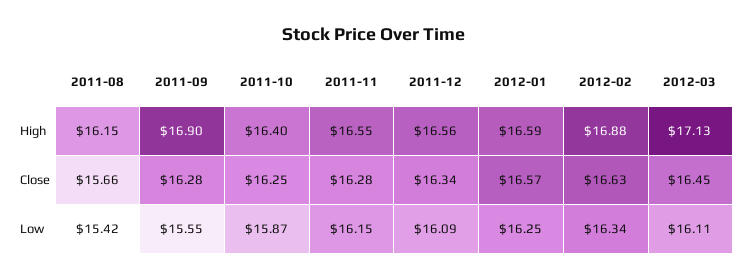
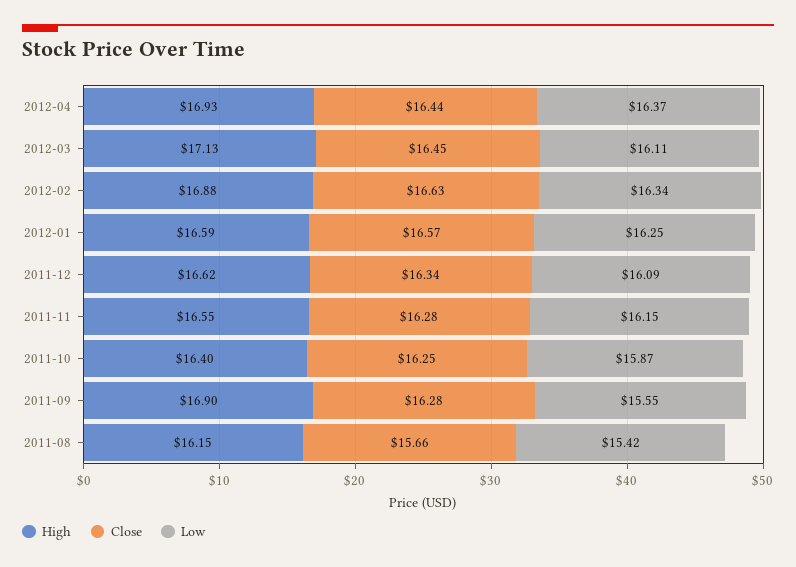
  {
    "High": {
      "2011-08": 16.15,
      "2011-09": 16.9,
      "2011-10": 16.4,
      "2011-11": 16.55,
-     "2011-12": 16.56,
+     "2011-12": 16.62,
      "2012-01": 16.59,
      "2012-02": 16.88,
-     "2012-03": 17.13
+     "2012-03": 17.13,
+     "2012-04": 16.93
    },
    "Close": {
      "2011-08": 15.66,
      "2011-09": 16.28,
      "2011-10": 16.25,
      "2011-11": 16.28,
      "2011-12": 16.34,
      "2012-01": 16.57,
      "2012-02": 16.63,
-     "2012-03": 16.45
+     "2012-03": 16.45,
+     "2012-04": 16.44
    },
    "Low": {
      "2011-08": 15.42,
      "2011-09": 15.55,
      "2011-10": 15.87,
      "2011-11": 16.15,
      "2011-12": 16.09,
      "2012-01": 16.25,
      "2012-02": 16.34,
-     "2012-03": 16.11
+     "2012-03": 16.11,
+     "2012-04": 16.37
    }
  }

